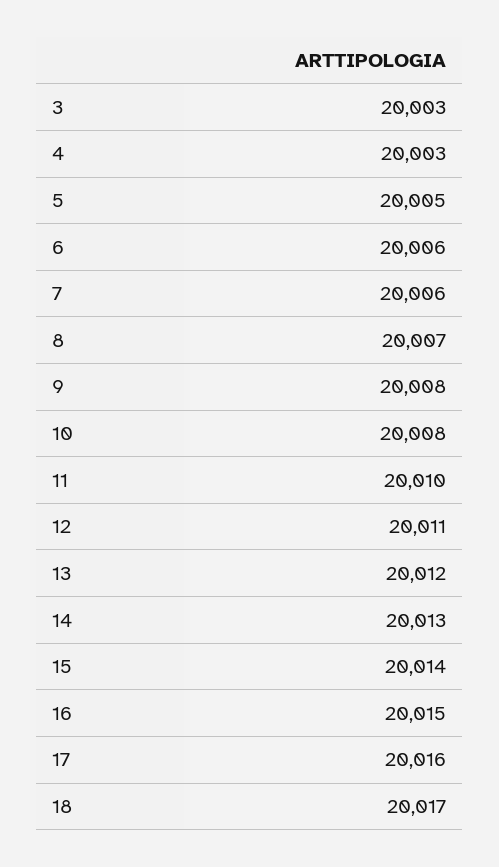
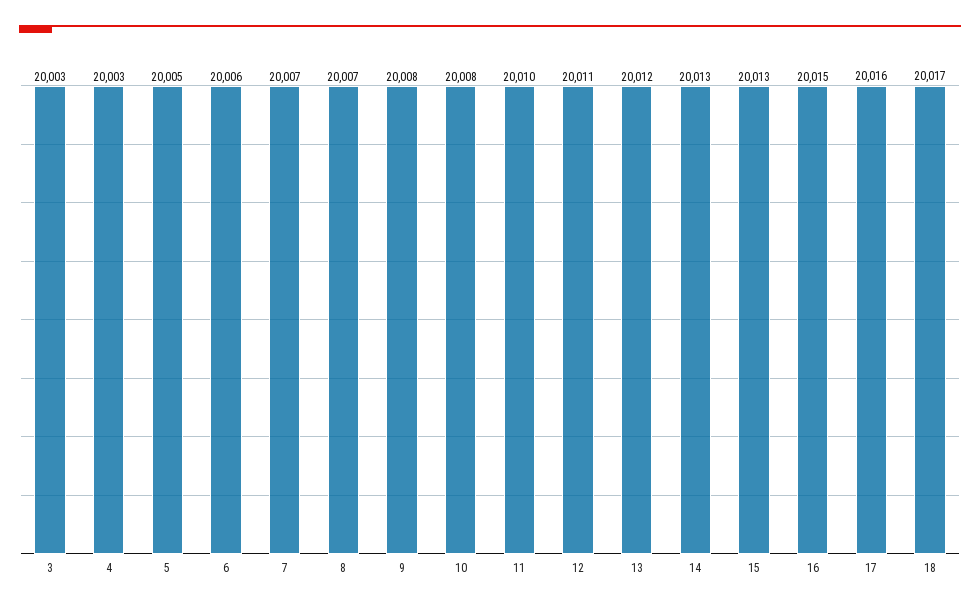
  {
    "3": 20003,
    "4": 20003,
    "5": 20005,
    "6": 20006,
-   "7": 20006,
+   "7": 20007,
    "8": 20007,
    "9": 20008,
    "10": 20008,
    "11": 20010,
    "12": 20011,
    "13": 20012,
    "14": 20013,
-   "15": 20014,
+   "15": 20013,
    "16": 20015,
    "17": 20016,
    "18": 20017
  }

